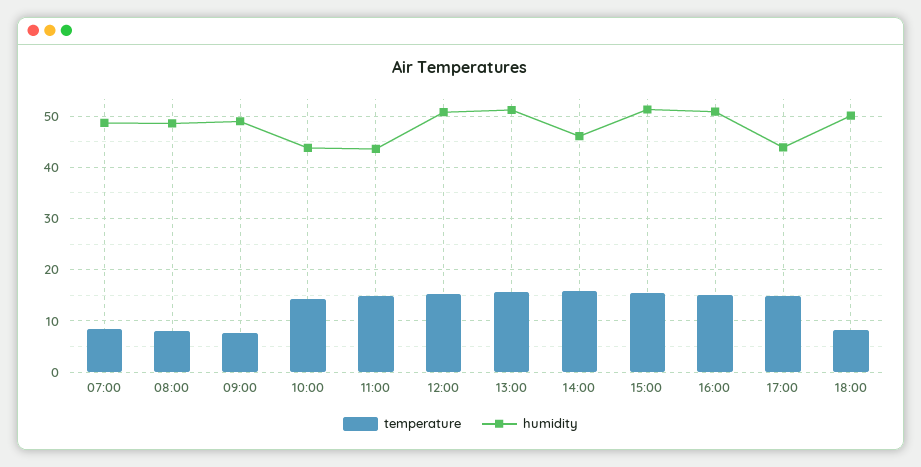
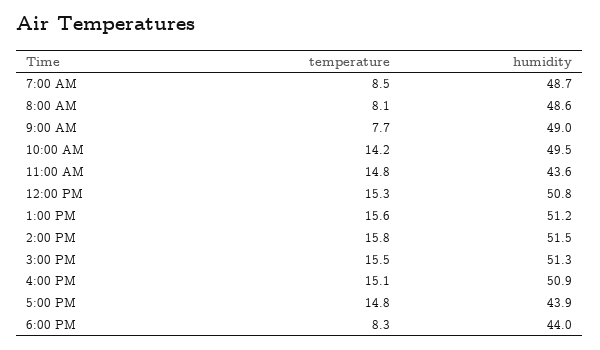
  {
    "temperature": {
      "07:00": 8.5,
      "08:00": 8.1,
      "09:00": 7.7,
      "10:00": 14.2,
      "11:00": 14.8,
      "12:00": 15.3,
      "13:00": 15.6,
      "14:00": 15.8,
      "15:00": 15.5,
      "16:00": 15.1,
      "17:00": 14.8,
      "18:00": 8.3
    },
    "humidity": {
      "07:00": 48.7,
      "08:00": 48.6,
      "09:00": 49,
-     "10:00": 44,
+     "10:00": 49.5,
      "11:00": 43.6,
      "12:00": 50.8,
      "13:00": 51.2,
-     "14:00": 46,
+     "14:00": 51.5,
      "15:00": 51.3,
      "16:00": 50.9,
      "17:00": 43.9,
-     "18:00": 50
+     "18:00": 44
    }
  }

